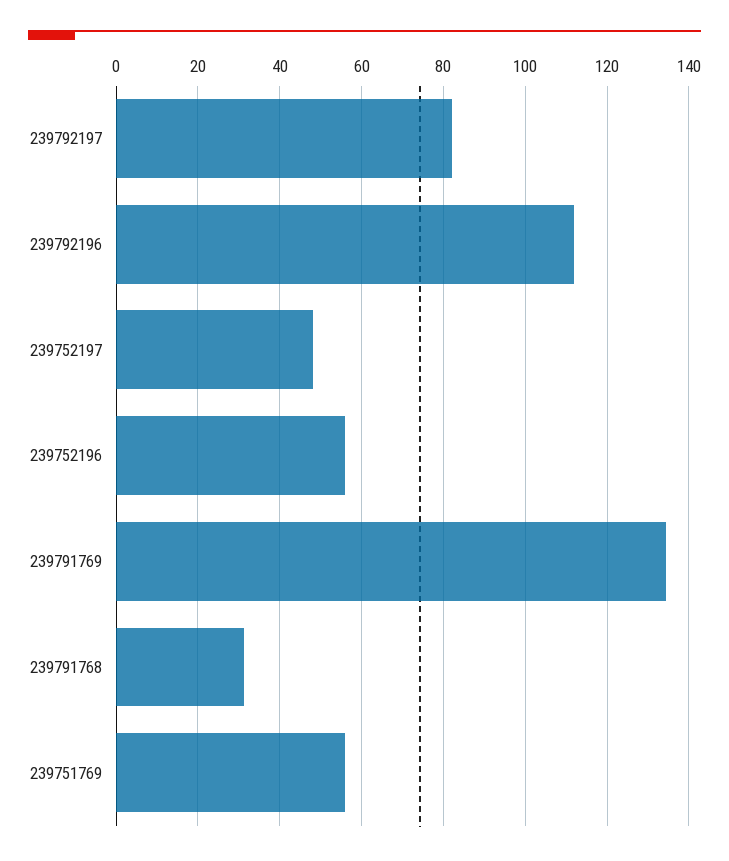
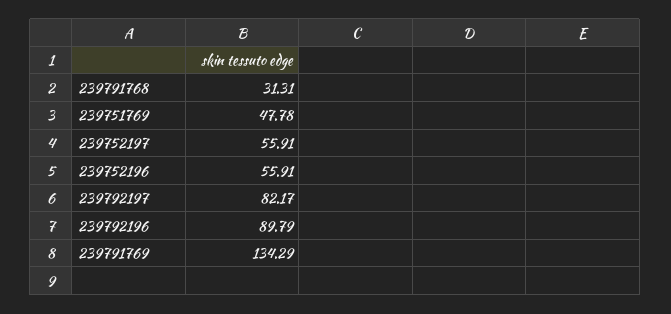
  {
    "239792197": 82.17,
-   "239792196": 112,
+   "239792196": 89.79,
-   "239752197": 48,
+   "239752197": 55.91,
    "239752196": 55.91,
    "239791769": 134.29,
    "239791768": 31.31,
-   "239751769": 56
+   "239751769": 47.78
  }

